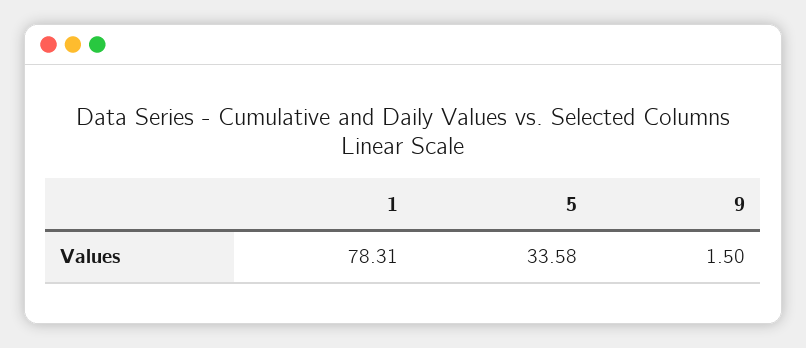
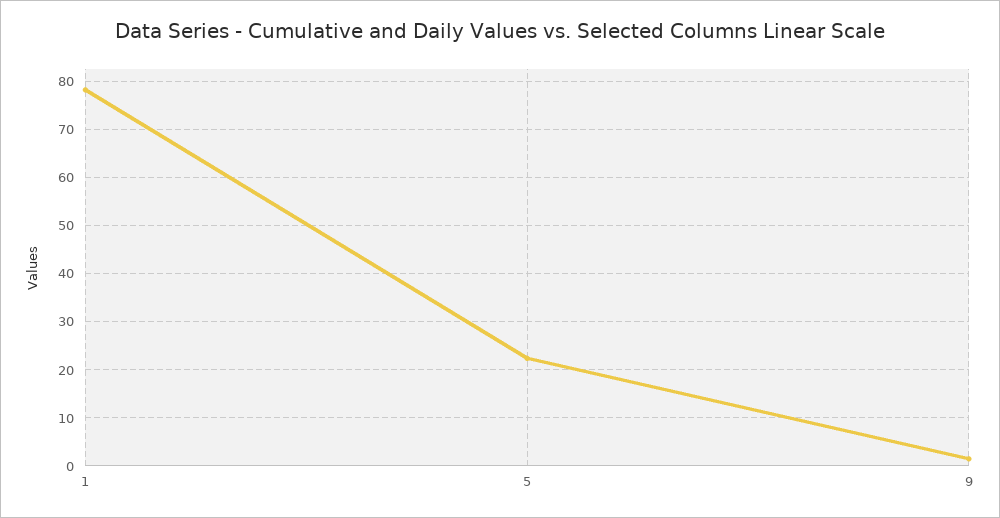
  {
    "1": 78.31,
-   "5": 33.58,
+   "5": 22,
    "9": 1.5
  }

